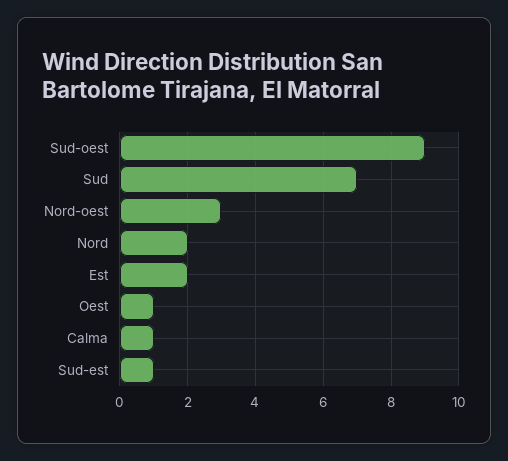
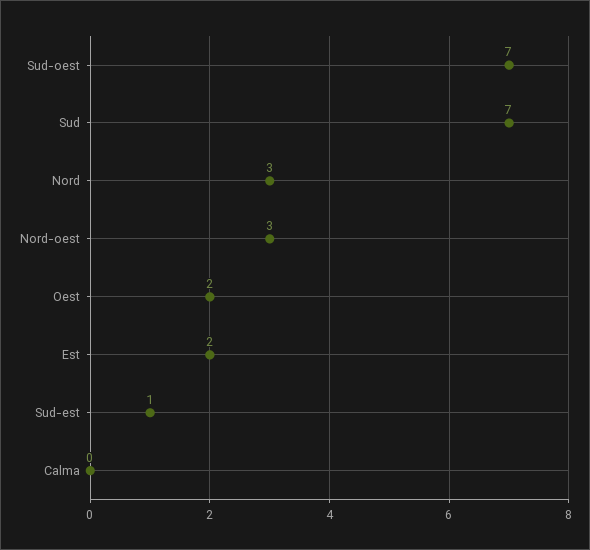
  {
-   "Sud-oest": 9,
+   "Sud-oest": 7,
    "Sud": 7,
    "Nord-oest": 3,
-   "Nord": 2,
+   "Nord": 3,
    "Est": 2,
-   "Oest": 1,
+   "Oest": 2,
-   "Calma": 1,
+   "Calma": 0,
    "Sud-est": 1
  }

